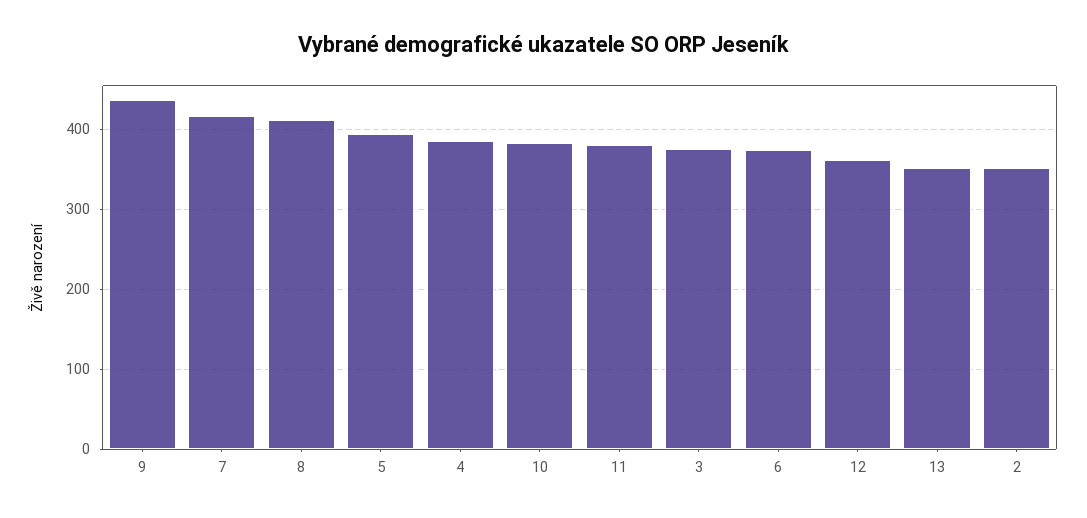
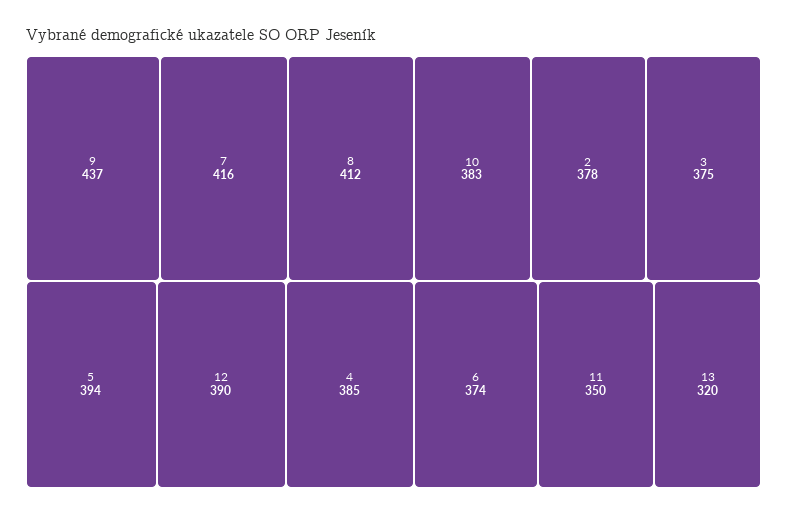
  {
    "9": 437,
    "7": 416,
    "8": 412,
    "5": 394,
    "4": 385,
    "10": 383,
-   "11": 380,
+   "11": 350,
    "3": 375,
    "6": 374,
-   "12": 360,
+   "12": 390,
-   "13": 350,
+   "13": 320,
-   "2": 350
+   "2": 378
  }

